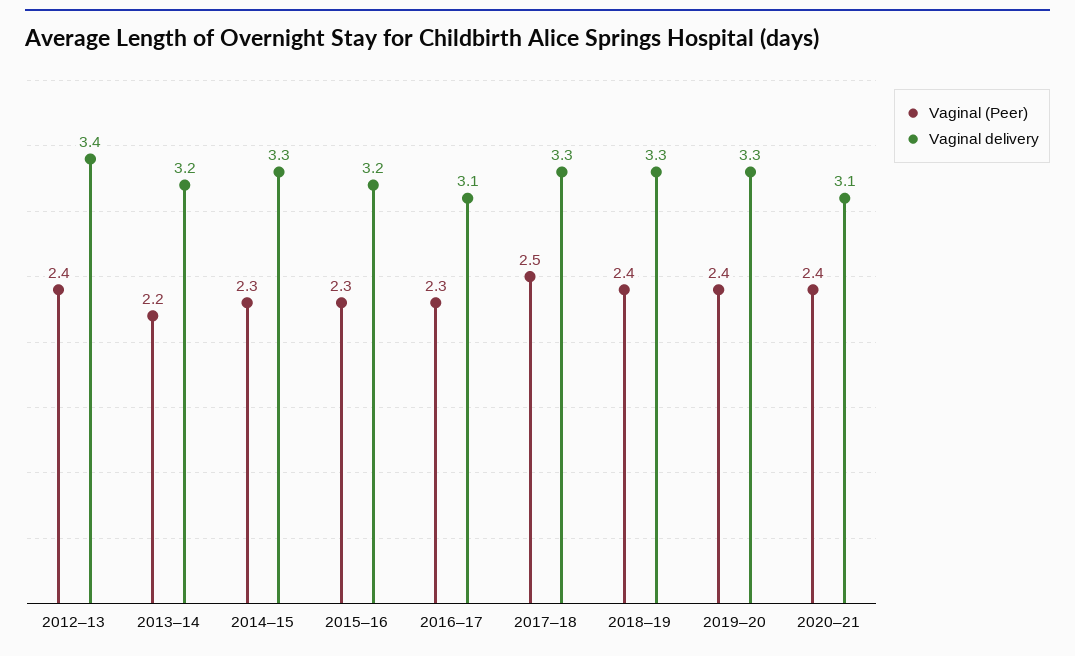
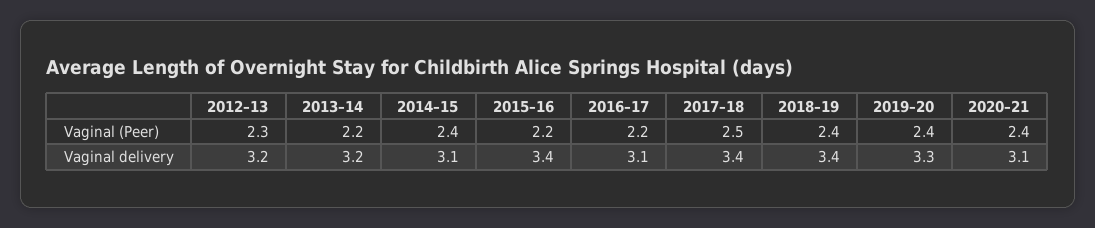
  {
    "Vaginal (Peer)": {
-     "2012–13": 2.4,
+     "2012–13": 2.3,
      "2013–14": 2.2,
-     "2014–15": 2.3,
+     "2014–15": 2.4,
-     "2015–16": 2.3,
+     "2015–16": 2.2,
-     "2016–17": 2.3,
+     "2016–17": 2.2,
      "2017–18": 2.5,
      "2018–19": 2.4,
      "2019–20": 2.4,
      "2020–21": 2.4
    },
    "Vaginal delivery": {
-     "2012–13": 3.4,
+     "2012–13": 3.2,
      "2013–14": 3.2,
-     "2014–15": 3.3,
+     "2014–15": 3.1,
-     "2015–16": 3.2,
+     "2015–16": 3.4,
      "2016–17": 3.1,
-     "2017–18": 3.3,
+     "2017–18": 3.4,
-     "2018–19": 3.3,
+     "2018–19": 3.4,
      "2019–20": 3.3,
      "2020–21": 3.1
    }
  }

